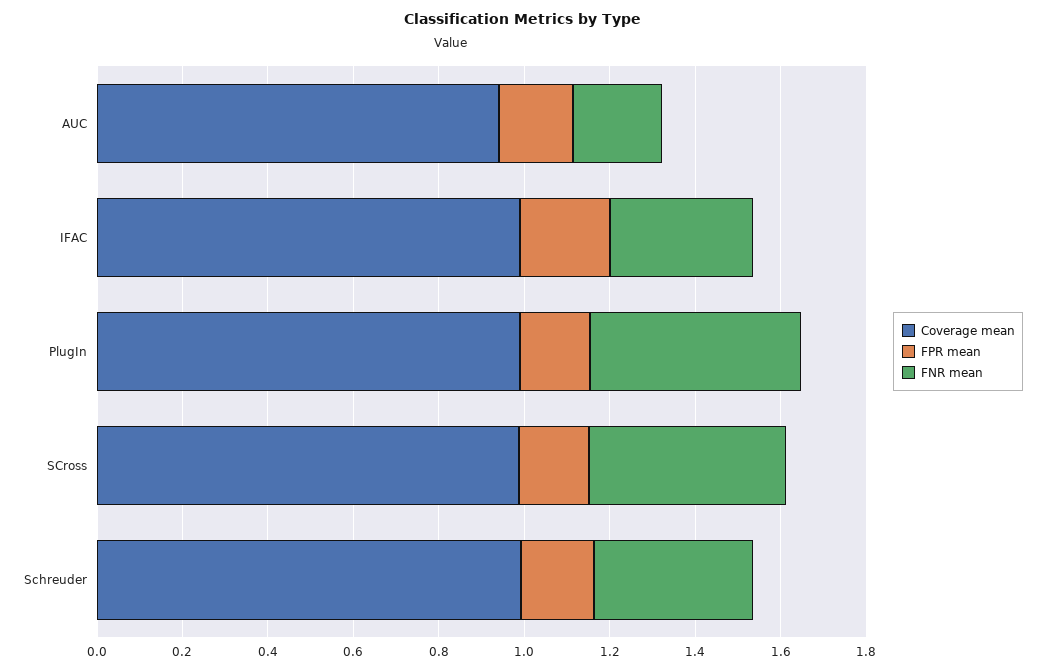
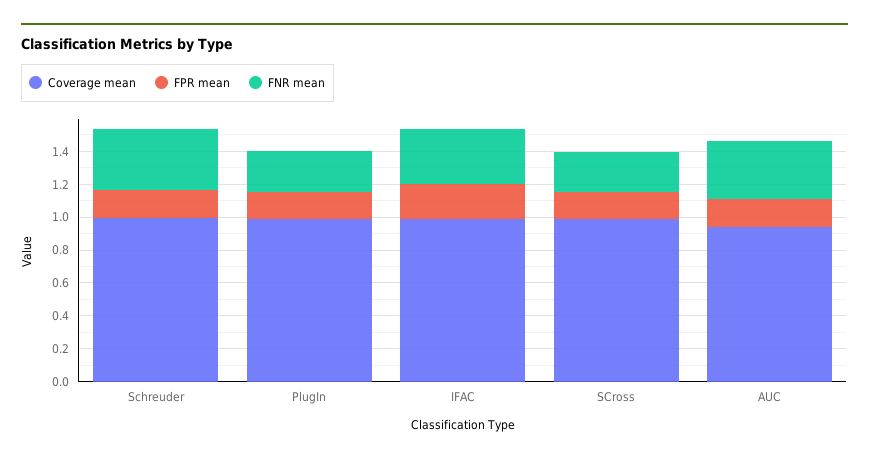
  {
    "Coverage mean": {
      "AUC": 0.95,
      "IFAC": 1,
      "PlugIn": 1,
      "SCross": 1,
      "Schreuder": 1
    },
    "FPR mean": {
      "AUC": 0.15,
      "IFAC": 0.2,
      "PlugIn": 0.15,
      "SCross": 0.15,
      "Schreuder": 0.15
    },
    "FNR mean": {
-     "AUC": 0.2,
+     "AUC": 0.35,
      "IFAC": 0.35,
-     "PlugIn": 0.5,
+     "PlugIn": 0.25,
-     "SCross": 0.45,
+     "SCross": 0.25,
      "Schreuder": 0.35
    }
  }

